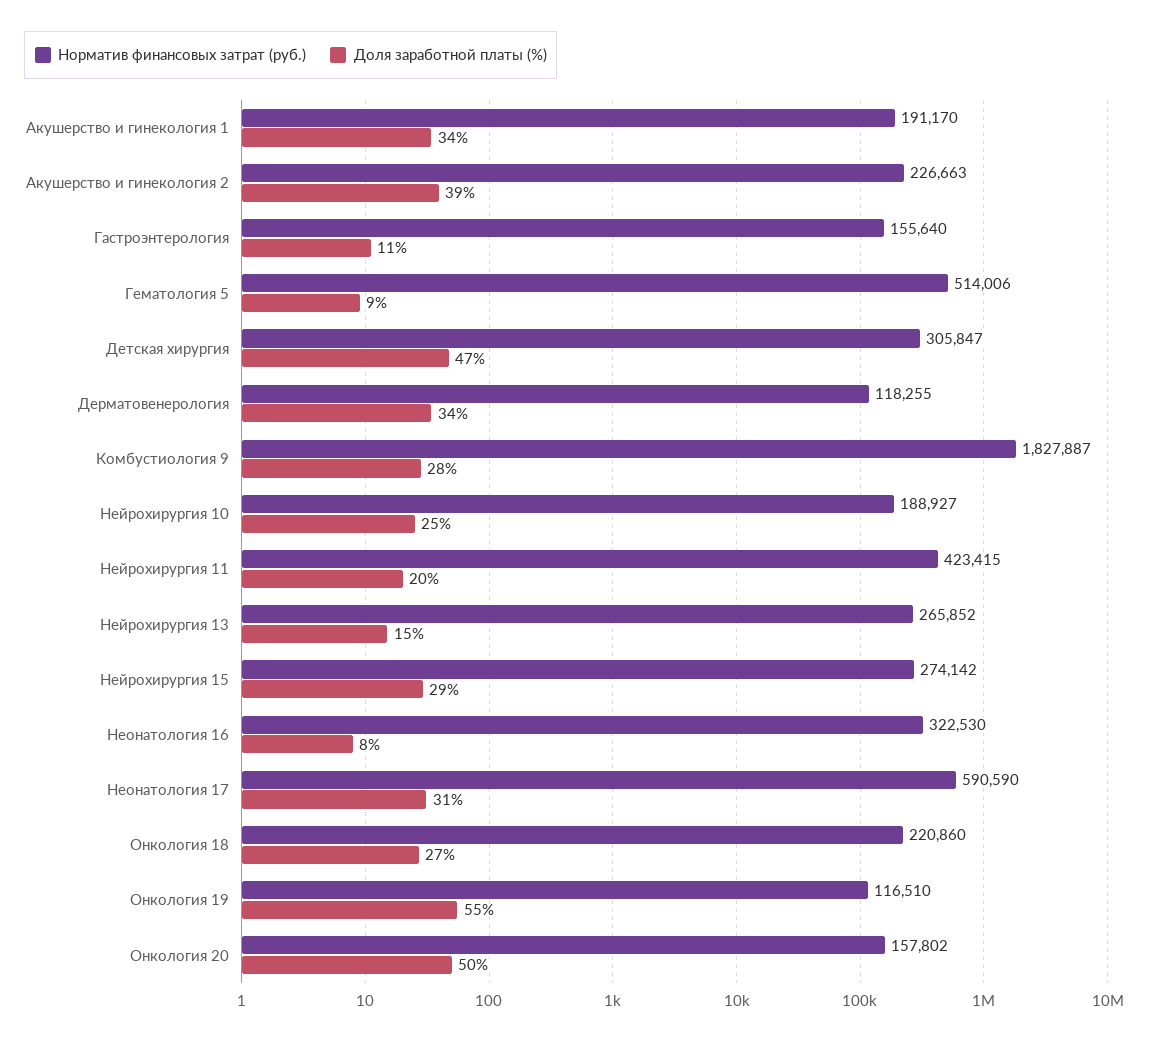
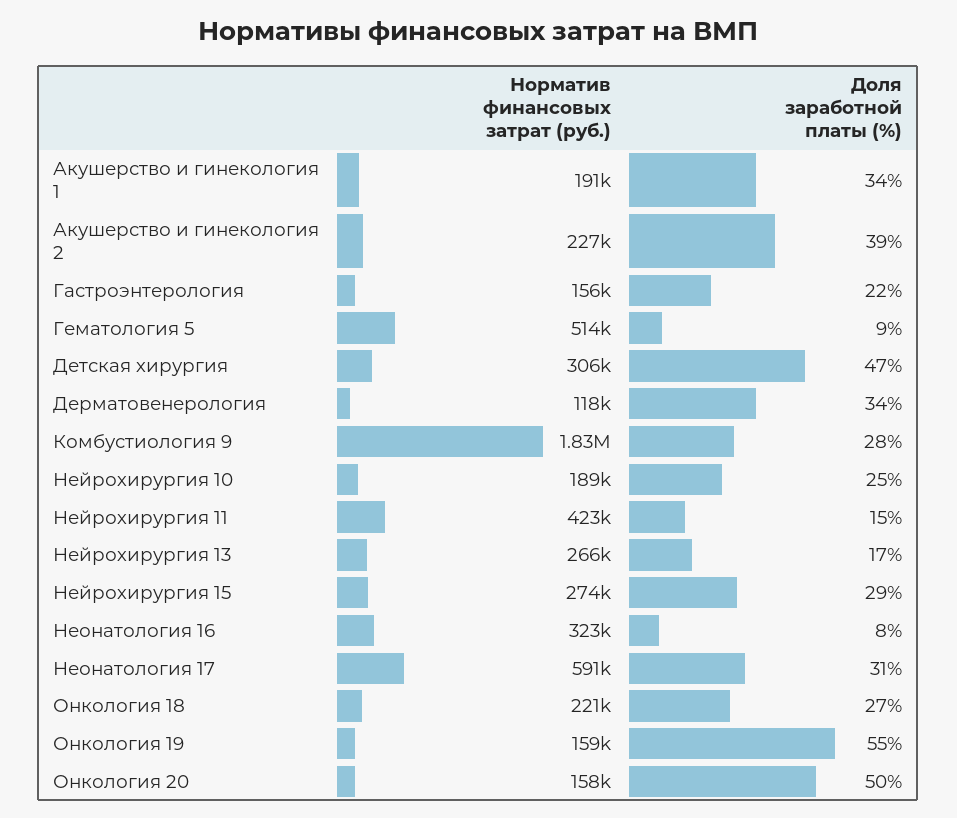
  {
    "Норматив финансовых затрат (руб.)": {
      "Акушерство и гинекология 1": 191170,
      "Акушерство и гинекология 2": 226663,
      "Гастроэнтерология": 155640,
      "Гематология 5": 514006,
      "Детская хирургия": 305847,
      "Дерматовенерология": 118255,
      "Комбустиология 9": 1827887,
      "Нейрохирургия 10": 188927,
      "Нейрохирургия 11": 423415,
      "Нейрохирургия 13": 265852,
      "Нейрохирургия 15": 274142,
      "Неонатология 16": 322530,
      "Неонатология 17": 590590,
      "Онкология 18": 220860,
-     "Онкология 19": 116510,
+     "Онкология 19": 159000,
      "Онкология 20": 157802
    },
    "Доля заработной платы (%)": {
      "Акушерство и гинекология 1": 34,
      "Акушерство и гинекология 2": 39,
-     "Гастроэнтерология": 11,
+     "Гастроэнтерология": 22,
      "Гематология 5": 9,
      "Детская хирургия": 47,
      "Дерматовенерология": 34,
      "Комбустиология 9": 28,
      "Нейрохирургия 10": 25,
-     "Нейрохирургия 11": 20,
+     "Нейрохирургия 11": 15,
-     "Нейрохирургия 13": 15,
+     "Нейрохирургия 13": 17,
      "Нейрохирургия 15": 29,
      "Неонатология 16": 8,
      "Неонатология 17": 31,
      "Онкология 18": 27,
      "Онкология 19": 55,
      "Онкология 20": 50
    }
  }

